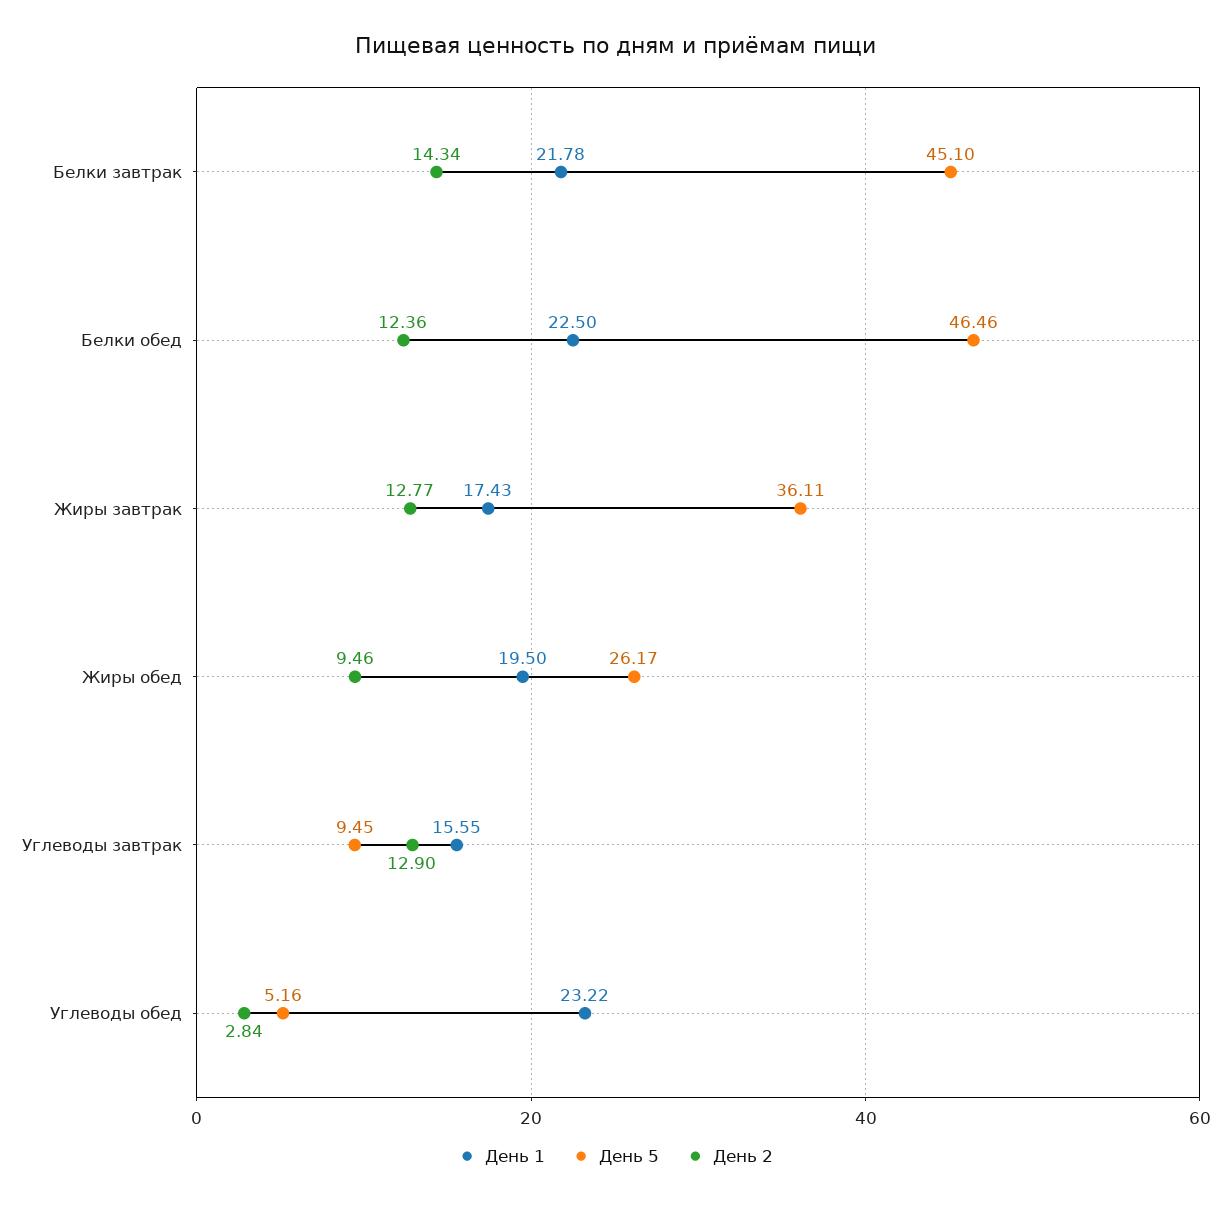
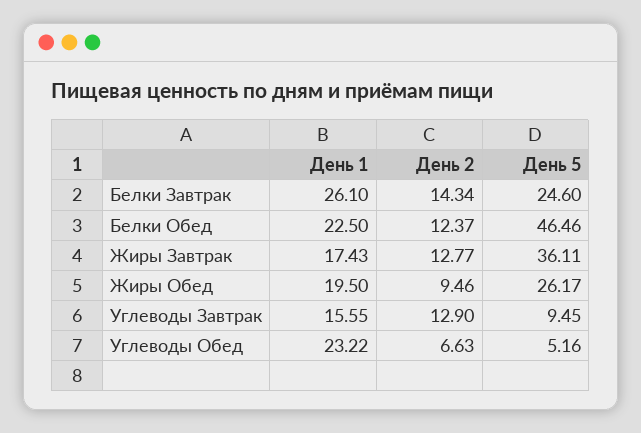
  {
    "День 1": {
-     "Белки завтрак": 21.78,
+     "Белки завтрак": 26.1,
      "Белки обед": 22.5,
      "Жиры завтрак": 17.43,
      "Жиры обед": 19.5,
      "Углеводы завтрак": 15.55,
      "Углеводы обед": 23.22
    },
    "День 5": {
-     "Белки завтрак": 45.1,
+     "Белки завтрак": 24.6,
      "Белки обед": 46.46,
      "Жиры завтрак": 36.11,
      "Жиры обед": 26.17,
      "Углеводы завтрак": 9.45,
      "Углеводы обед": 5.16
    },
    "День 2": {
      "Белки завтрак": 14.34,
-     "Белки обед": 12.36,
+     "Белки обед": 12.37,
      "Жиры завтрак": 12.77,
      "Жиры обед": 9.46,
      "Углеводы завтрак": 12.9,
-     "Углеводы обед": 2.84
+     "Углеводы обед": 6.63
    }
  }

